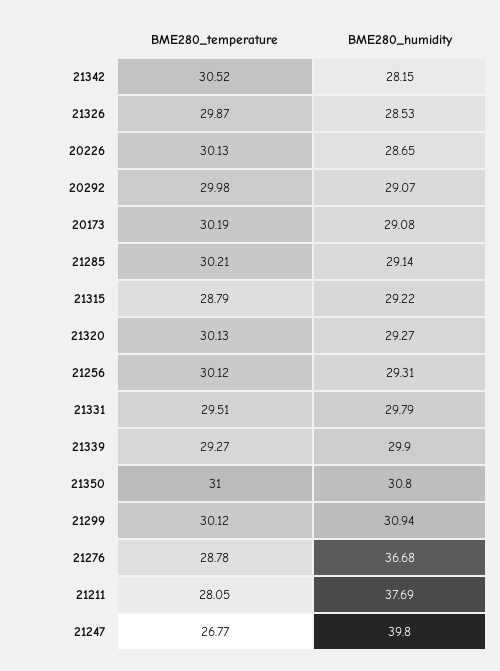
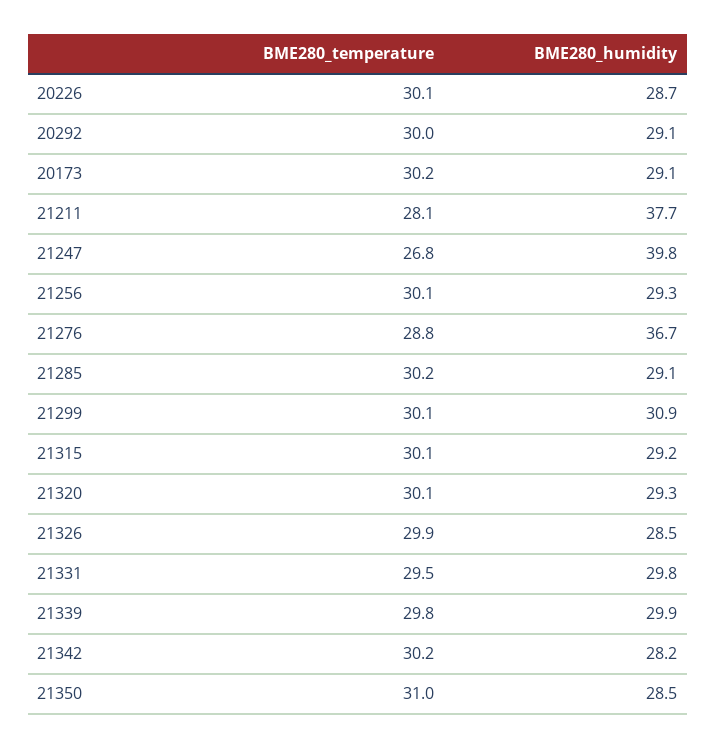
  {
    "BME280_temperature": {
-     "21342": 30.52,
+     "21342": 30.2,
      "21326": 29.87,
      "20226": 30.13,
      "20292": 29.98,
      "20173": 30.19,
      "21285": 30.21,
-     "21315": 28.79,
+     "21315": 30.1,
      "21320": 30.13,
      "21256": 30.12,
      "21331": 29.51,
-     "21339": 29.27,
+     "21339": 29.8,
      "21350": 31,
      "21299": 30.12,
      "21276": 28.78,
      "21211": 28.05,
      "21247": 26.77
    },
    "BME280_humidity": {
      "21342": 28.15,
      "21326": 28.53,
      "20226": 28.65,
      "20292": 29.07,
      "20173": 29.08,
      "21285": 29.14,
      "21315": 29.22,
      "21320": 29.27,
      "21256": 29.31,
      "21331": 29.79,
      "21339": 29.9,
-     "21350": 30.8,
+     "21350": 28.5,
      "21299": 30.94,
      "21276": 36.68,
      "21211": 37.69,
      "21247": 39.8
    }
  }

